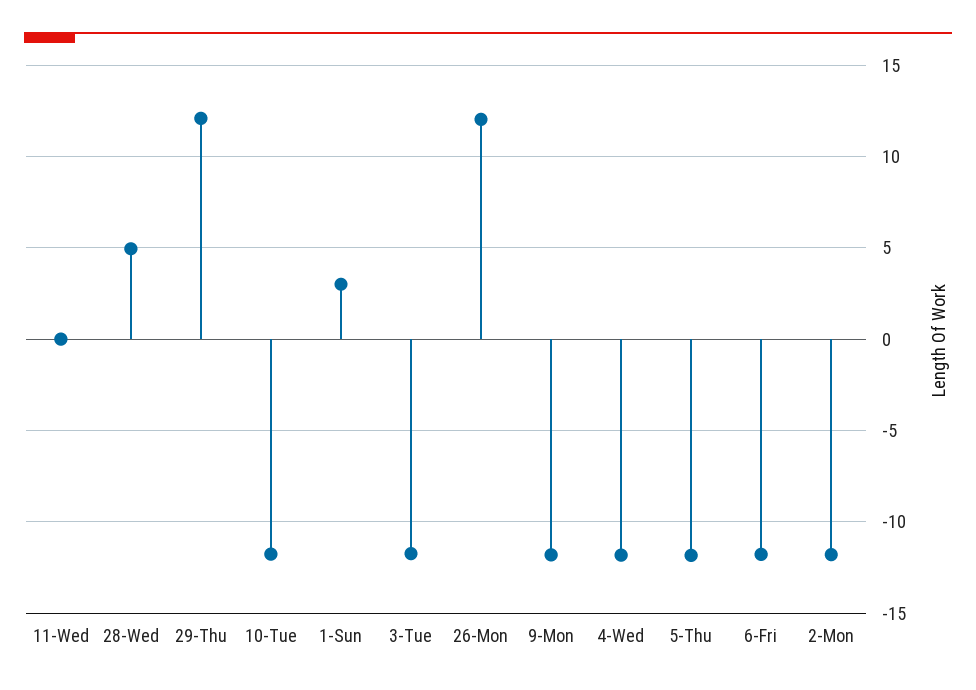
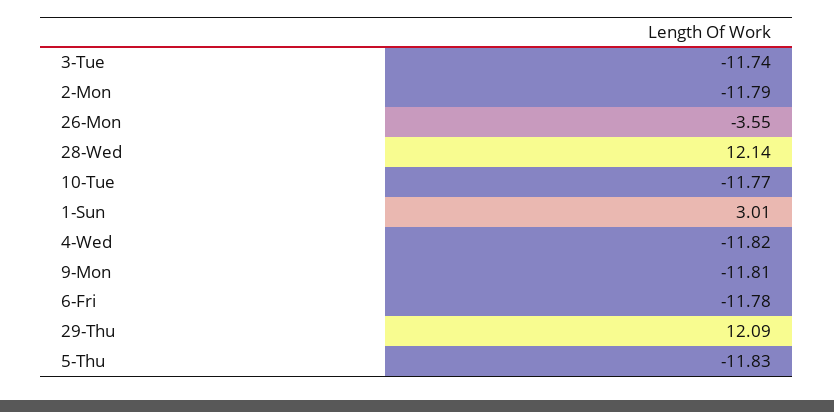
  {
-   "11-Wed": 0,
-   "28-Wed": 5,
+   "28-Wed": 12.14,
    "29-Thu": 12.09,
    "10-Tue": -11.77,
    "1-Sun": 3.01,
    "3-Tue": -11.74,
-   "26-Mon": 12,
+   "26-Mon": -3.55,
    "9-Mon": -11.81,
    "4-Wed": -11.82,
    "5-Thu": -11.83,
    "6-Fri": -11.78,
    "2-Mon": -11.79
  }

